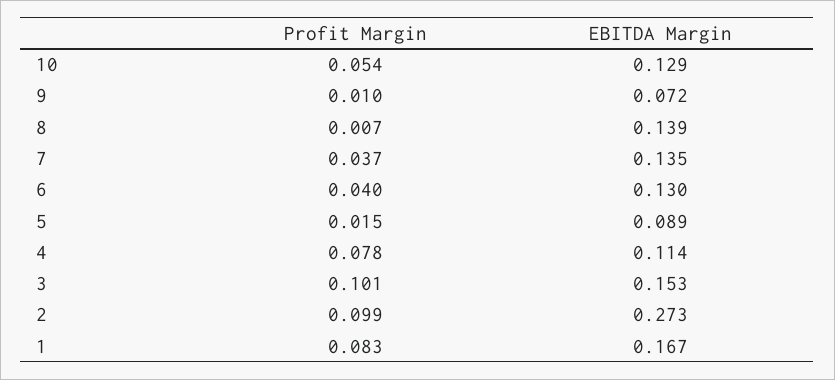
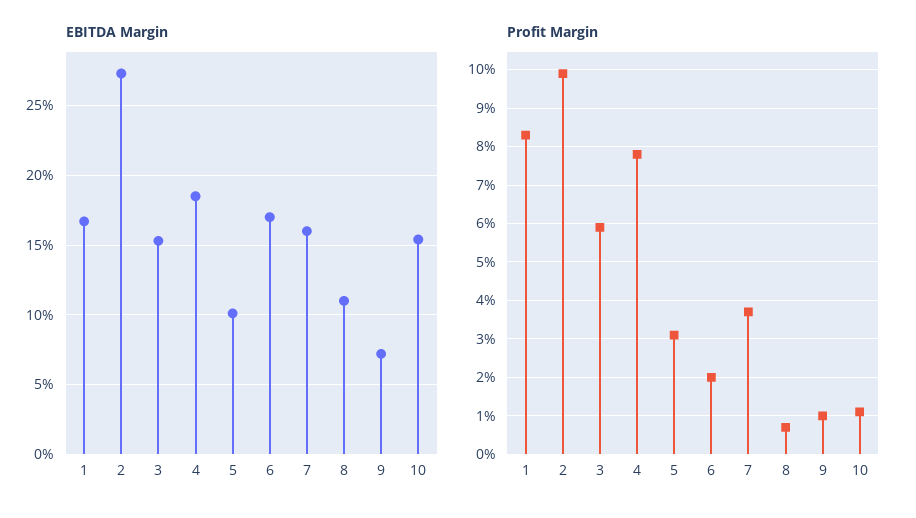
  {
    "Profit Margin": {
-     "10": 0.054,
+     "10": 0.01,
      "9": 0.01,
      "8": 0.007,
      "7": 0.037,
-     "6": 0.04,
+     "6": 0.02,
-     "5": 0.015,
+     "5": 0.03,
      "4": 0.078,
-     "3": 0.101,
+     "3": 0.06,
      "2": 0.099,
      "1": 0.083
    },
    "EBITDA Margin": {
-     "10": 0.129,
+     "10": 0.155,
      "9": 0.072,
-     "8": 0.139,
+     "8": 0.11,
-     "7": 0.135,
+     "7": 0.16,
-     "6": 0.13,
+     "6": 0.17,
-     "5": 0.089,
+     "5": 0.1,
-     "4": 0.114,
+     "4": 0.185,
      "3": 0.153,
      "2": 0.273,
      "1": 0.167
    }
  }

